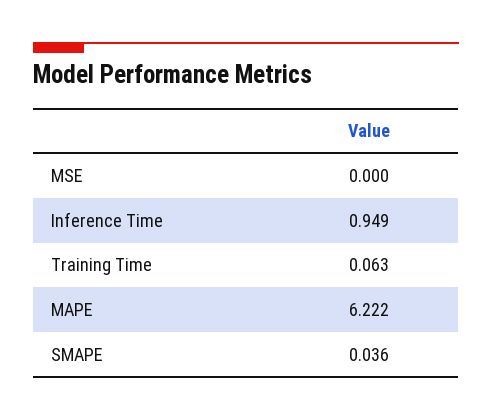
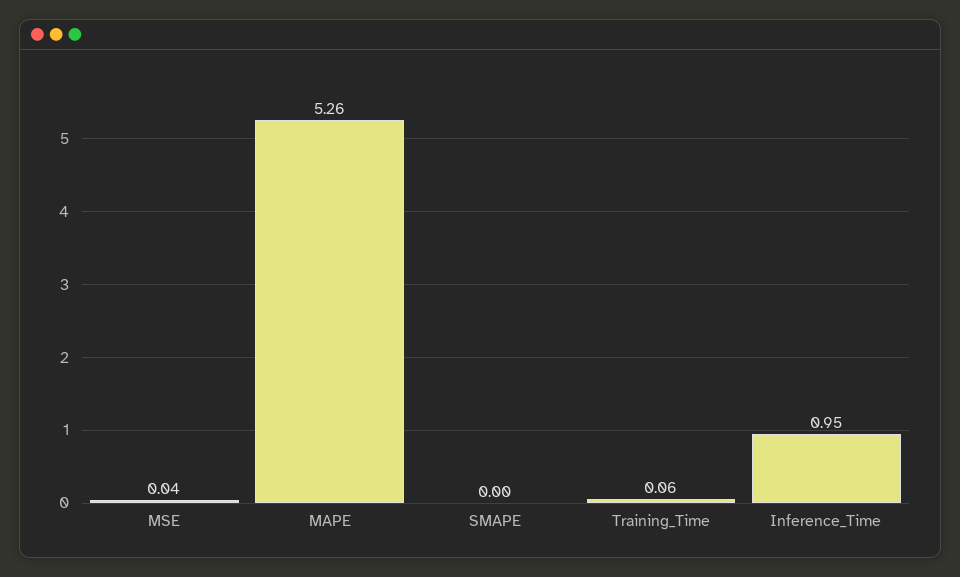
  {
-   "MSE": 0,
+   "MSE": 0.04,
    "Inference Time": 0.949,
    "Training Time": 0.063,
-   "MAPE": 6.222,
+   "MAPE": 5.26,
-   "SMAPE": 0.036
+   "SMAPE": 0
  }

